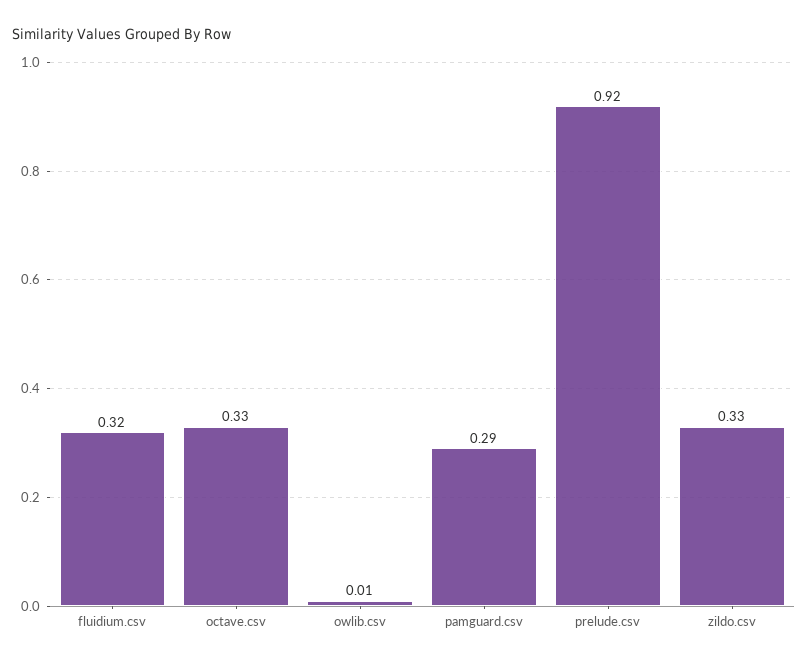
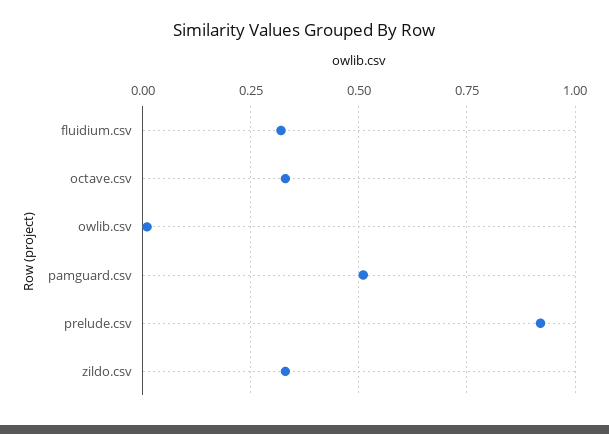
  {
    "fluidium.csv": 0.32,
    "octave.csv": 0.33,
    "owlib.csv": 0.01,
-   "pamguard.csv": 0.29,
+   "pamguard.csv": 0.5,
    "prelude.csv": 0.92,
    "zildo.csv": 0.33
  }

